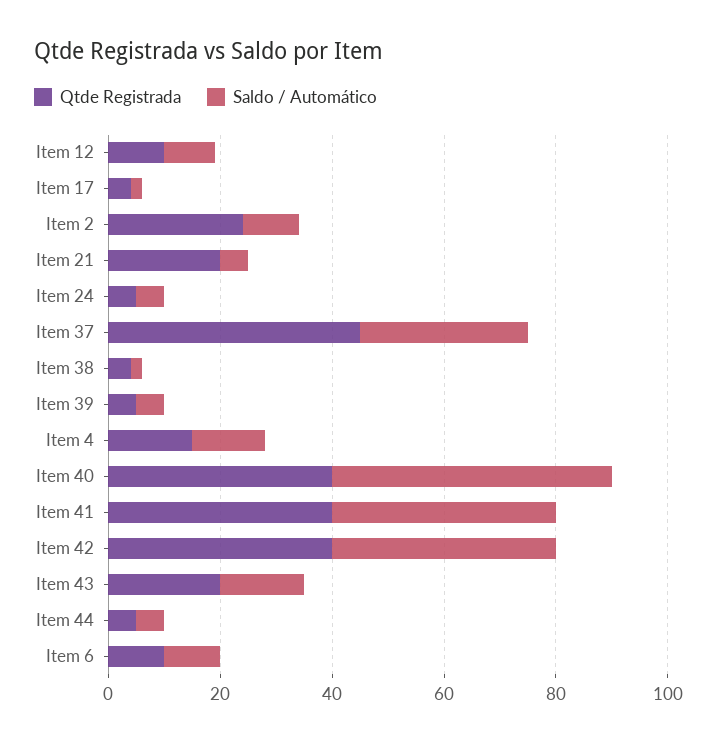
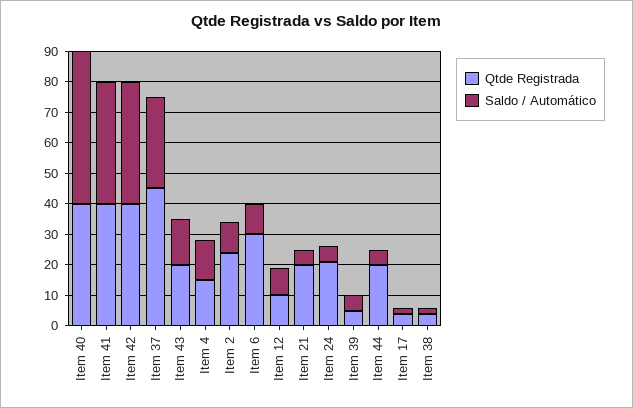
  {
    "Qtde Registrada": {
      "Item 12": 10,
      "Item 17": 5,
      "Item 2": 25,
      "Item 21": 20,
-     "Item 24": 5,
+     "Item 24": 20,
      "Item 37": 45,
      "Item 38": 5,
      "Item 39": 5,
      "Item 4": 15,
      "Item 40": 40,
      "Item 41": 40,
      "Item 42": 40,
      "Item 43": 20,
-     "Item 44": 5,
+     "Item 44": 20,
-     "Item 6": 10
+     "Item 6": 30
    },
    "Saldo / Automático": {
      "Item 12": 10,
      "Item 17": 0,
      "Item 2": 10,
      "Item 21": 5,
      "Item 24": 5,
      "Item 37": 30,
      "Item 38": 0,
      "Item 39": 5,
      "Item 4": 15,
      "Item 40": 50,
      "Item 41": 40,
      "Item 42": 40,
      "Item 43": 15,
      "Item 44": 5,
      "Item 6": 10
    }
  }

